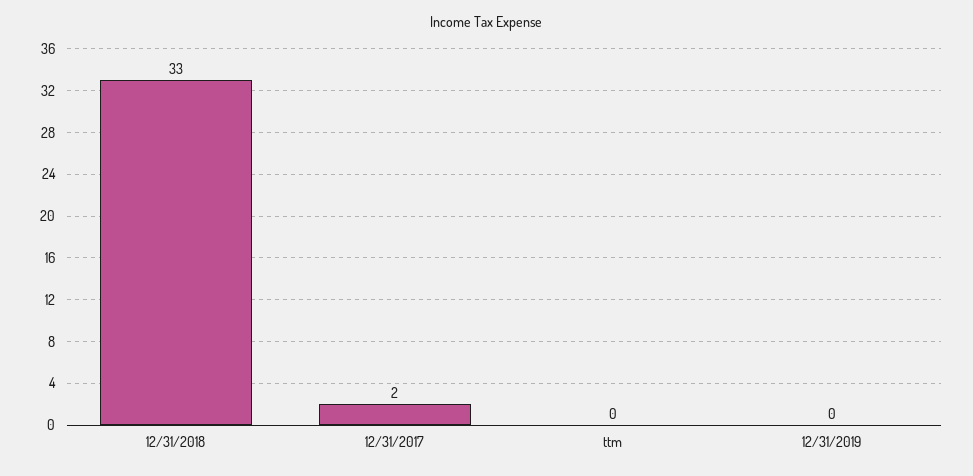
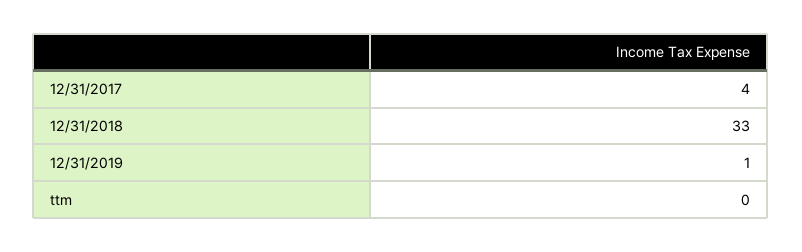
  {
    "12/31/2018": 33,
-   "12/31/2017": 2,
+   "12/31/2017": 4,
    "ttm": 0,
-   "12/31/2019": 0
+   "12/31/2019": 1
  }

